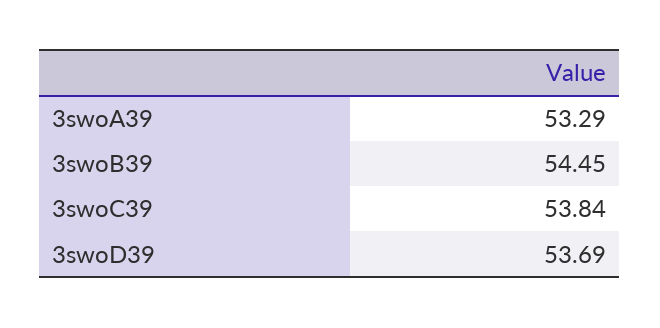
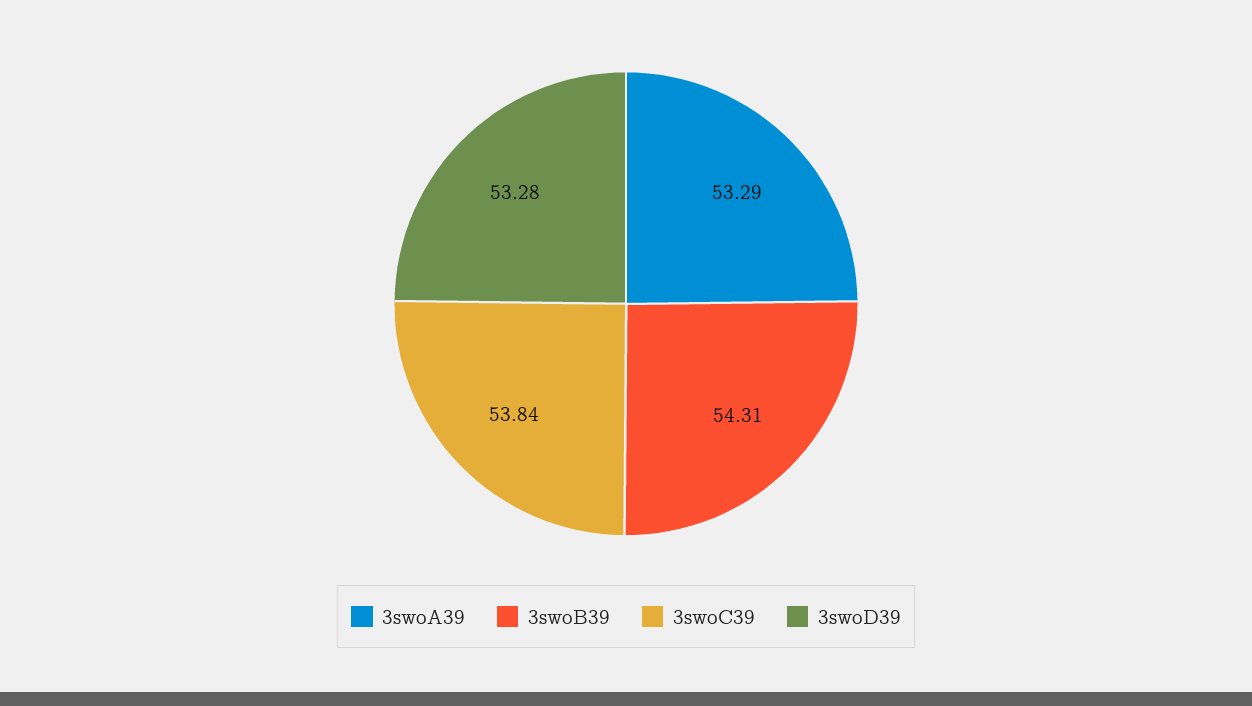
  {
    "3swoA39": 53.29,
-   "3swoB39": 54.45,
+   "3swoB39": 54.31,
    "3swoC39": 53.84,
-   "3swoD39": 53.69
+   "3swoD39": 53.28
  }

